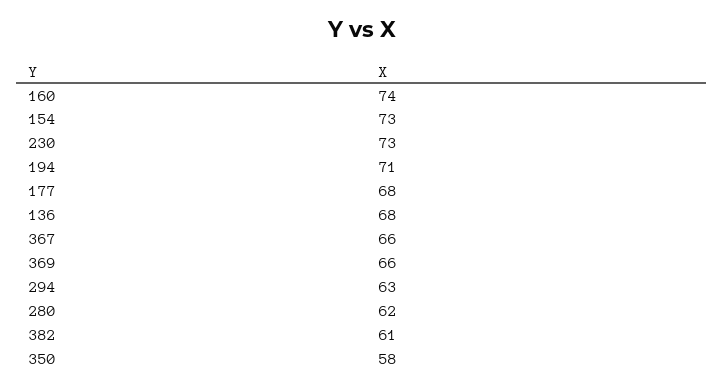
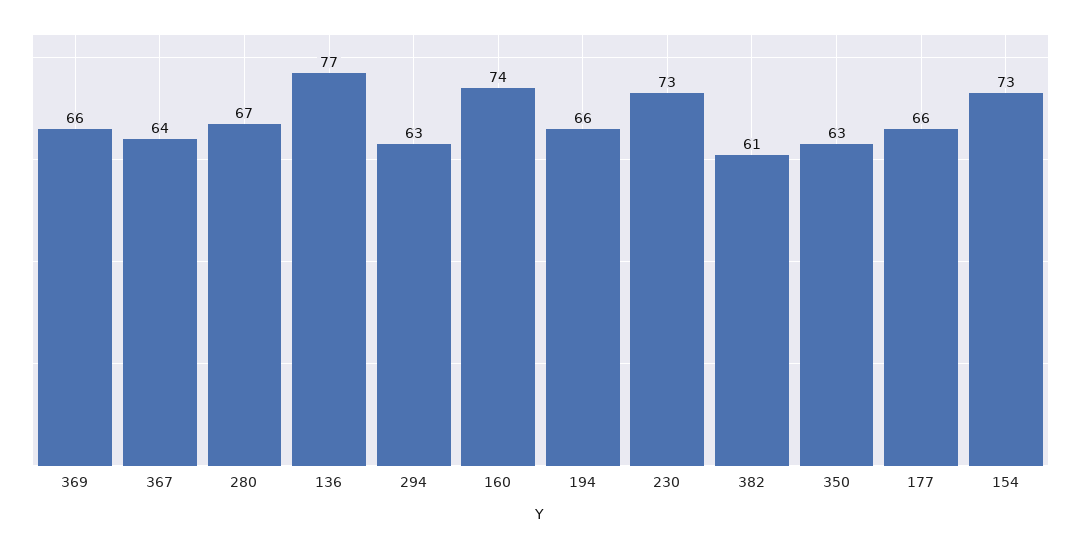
  {
    "160": 74,
    "154": 73,
    "230": 73,
-   "194": 71,
+   "194": 66,
-   "177": 68,
+   "177": 66,
-   "136": 68,
+   "136": 77,
-   "367": 66,
+   "367": 64,
    "369": 66,
    "294": 63,
-   "280": 62,
+   "280": 67,
    "382": 61,
-   "350": 58
+   "350": 63
  }

